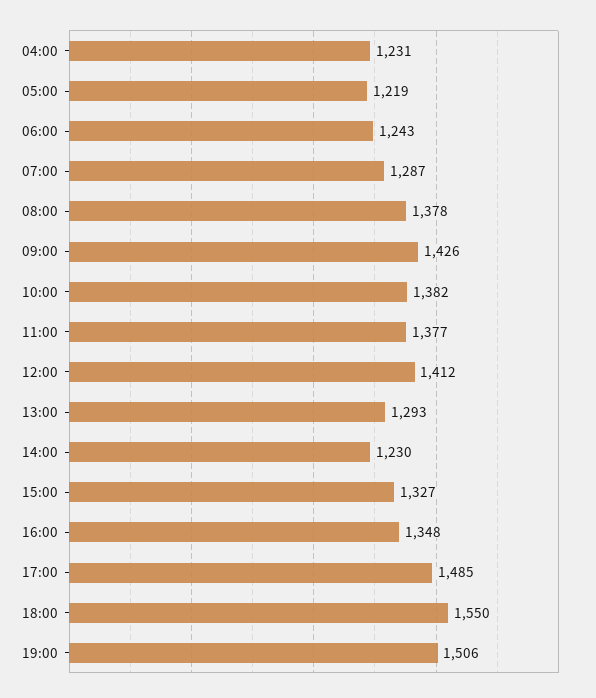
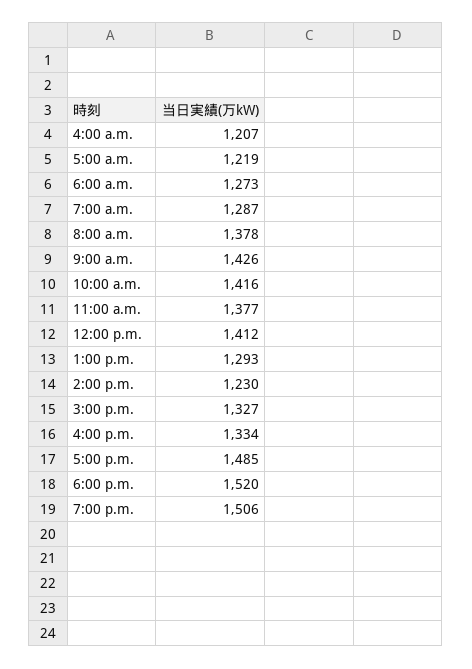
  {
-   "04:00": 1231,
+   "04:00": 1207,
    "05:00": 1219,
-   "06:00": 1243,
+   "06:00": 1273,
    "07:00": 1287,
    "08:00": 1378,
    "09:00": 1426,
-   "10:00": 1382,
+   "10:00": 1416,
    "11:00": 1377,
    "12:00": 1412,
    "13:00": 1293,
    "14:00": 1230,
    "15:00": 1327,
-   "16:00": 1348,
+   "16:00": 1334,
    "17:00": 1485,
-   "18:00": 1550,
+   "18:00": 1520,
    "19:00": 1506
  }

